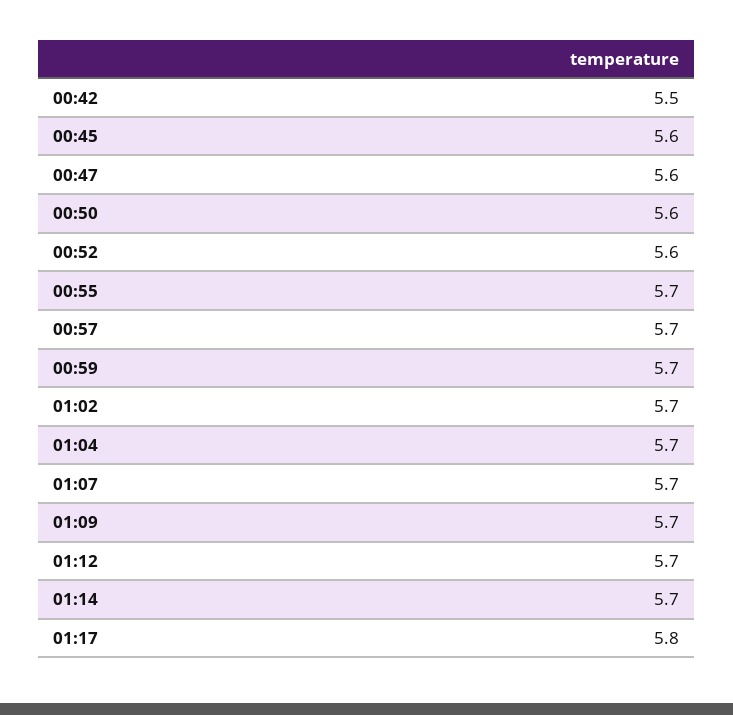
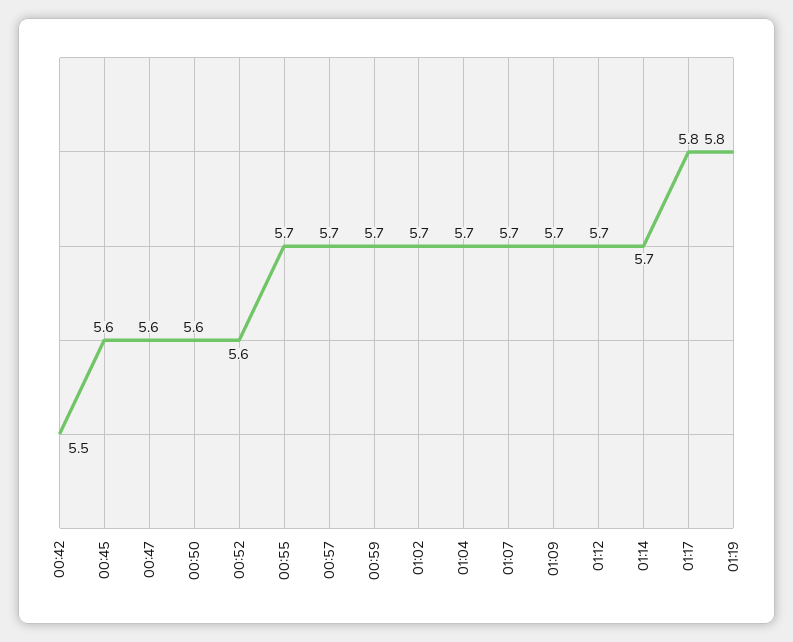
  {
    "00:42": 5.5,
    "00:45": 5.6,
    "00:47": 5.6,
    "00:50": 5.6,
    "00:52": 5.6,
    "00:55": 5.7,
    "00:57": 5.7,
    "00:59": 5.7,
    "01:02": 5.7,
    "01:04": 5.7,
    "01:07": 5.7,
    "01:09": 5.7,
    "01:12": 5.7,
    "01:14": 5.7,
-   "01:17": 5.8
+   "01:17": 5.8,
+   "01:19": 5.8
  }

